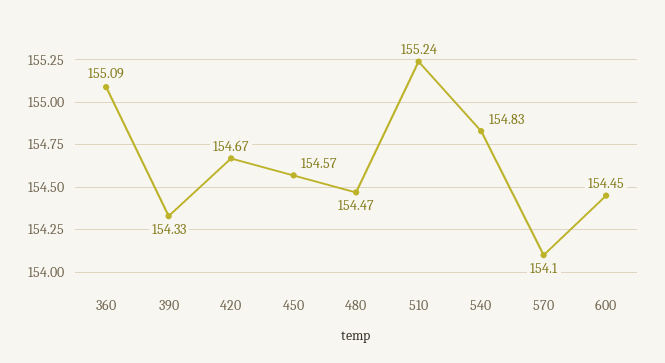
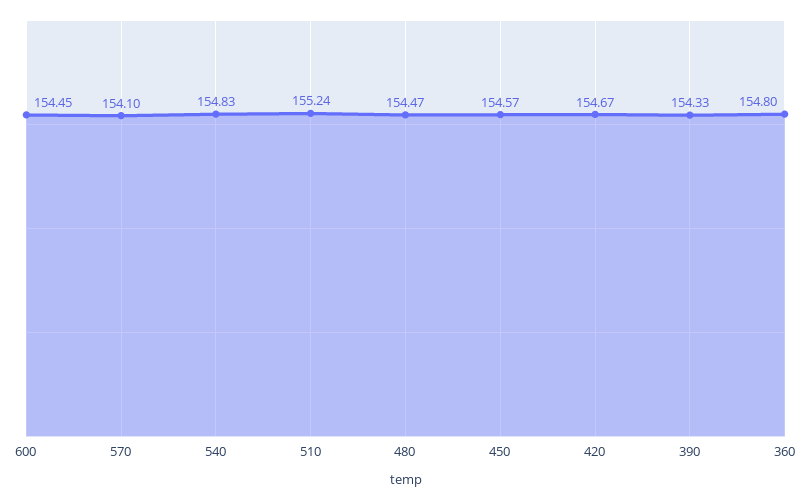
  {
-   "360": 155.09,
+   "360": 154.8,
    "390": 154.33,
    "420": 154.67,
    "450": 154.57,
    "480": 154.47,
    "510": 155.24,
    "540": 154.83,
    "570": 154.1,
    "600": 154.45
  }

